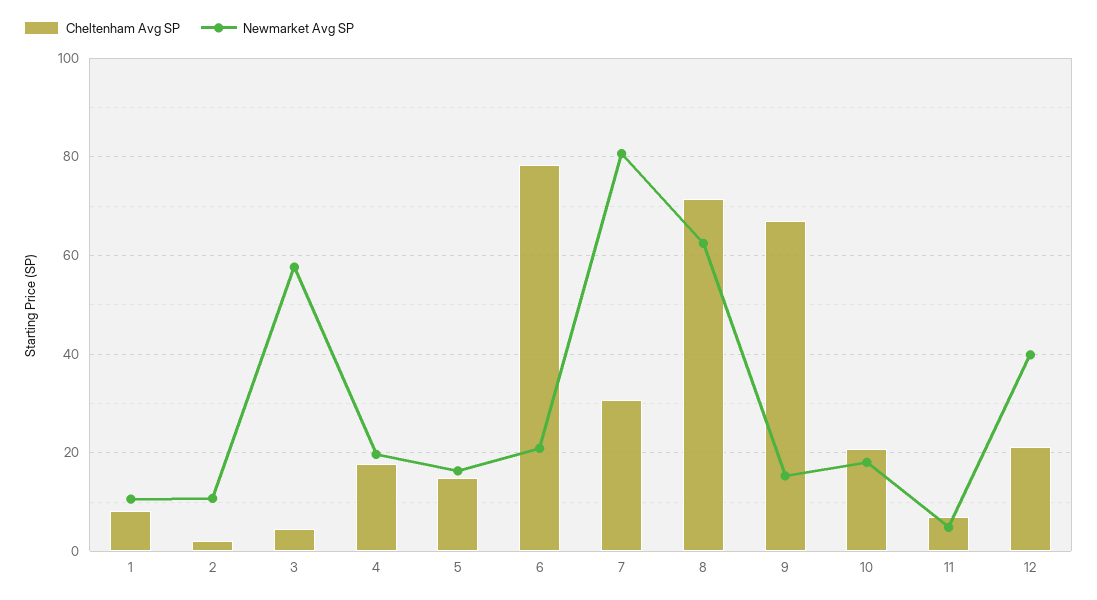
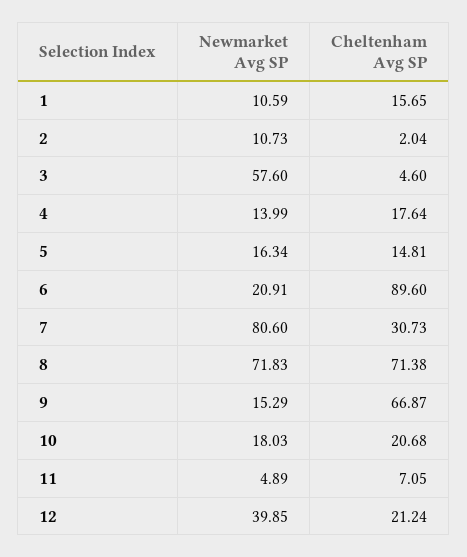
  {
    "Cheltenham Avg SP": {
-     "1": 8,
+     "1": 15.65,
      "2": 2.04,
      "3": 4.6,
      "4": 17.64,
      "5": 14.81,
-     "6": 78,
+     "6": 89.6,
      "7": 30.73,
      "8": 71.38,
      "9": 66.87,
      "10": 20.68,
      "11": 7.05,
      "12": 21.24
    },
    "Newmarket Avg SP": {
      "1": 10.59,
      "2": 10.73,
      "3": 57.6,
-     "4": 20,
+     "4": 13.99,
      "5": 16.34,
      "6": 20.91,
      "7": 80.6,
-     "8": 62,
+     "8": 71.83,
      "9": 15.29,
      "10": 18.03,
      "11": 4.89,
      "12": 39.85
    }
  }

